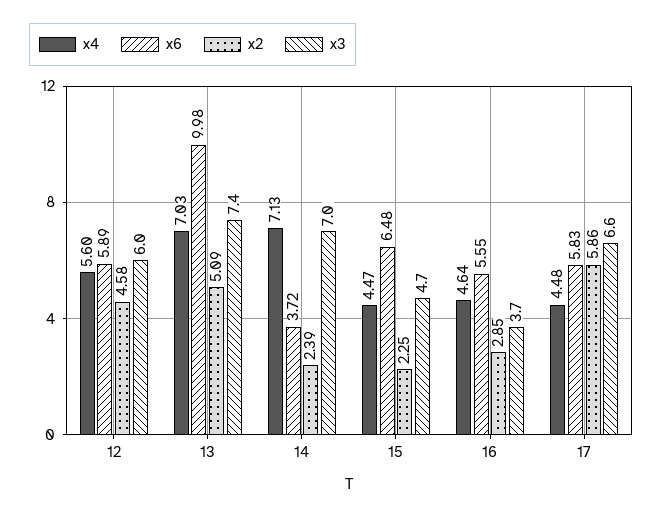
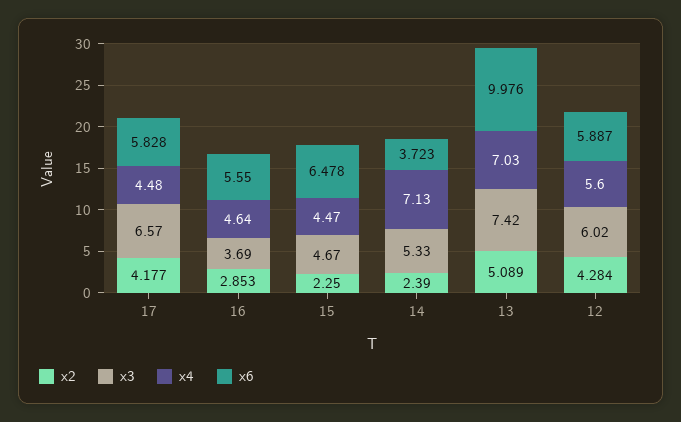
  {
    "x4": {
      "12": 5.6,
      "13": 7.03,
      "14": 7.13,
      "15": 4.47,
      "16": 4.64,
      "17": 4.48
    },
    "x6": {
      "12": 5.887,
      "13": 9.976,
      "14": 3.723,
      "15": 6.478,
      "16": 5.55,
      "17": 5.828
    },
    "x2": {
-     "12": 4.58,
+     "12": 4.284,
      "13": 5.089,
      "14": 2.39,
      "15": 2.25,
      "16": 2.853,
-     "17": 5.86
+     "17": 4.177
    },
    "x3": {
      "12": 6.02,
      "13": 7.42,
-     "14": 7,
+     "14": 5.33,
      "15": 4.67,
      "16": 3.69,
      "17": 6.57
    }
  }

